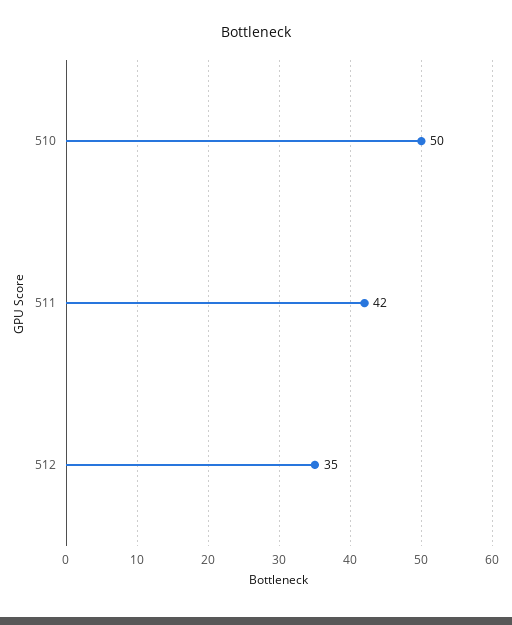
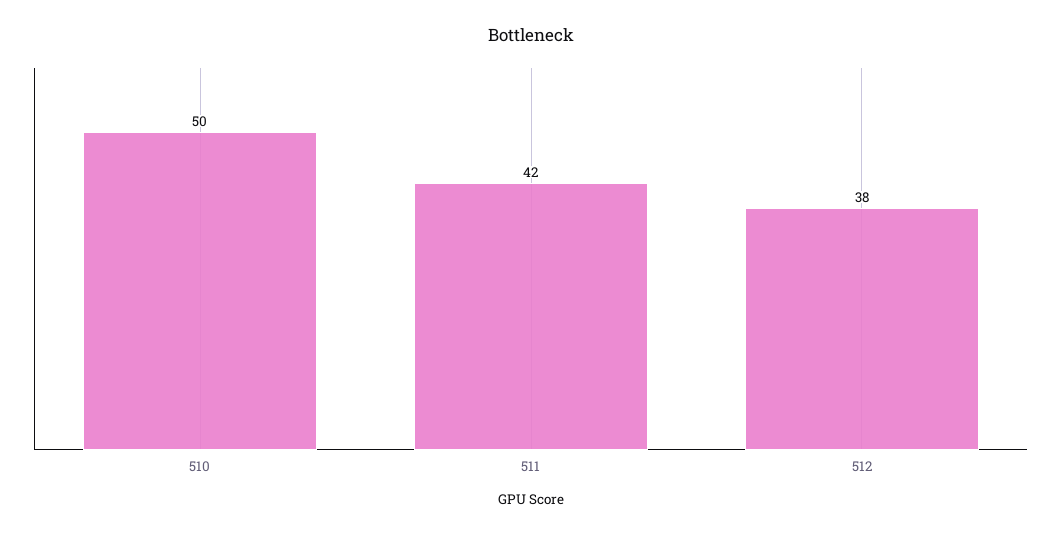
  {
    "510": 50,
    "511": 42,
-   "512": 35
+   "512": 38
  }

